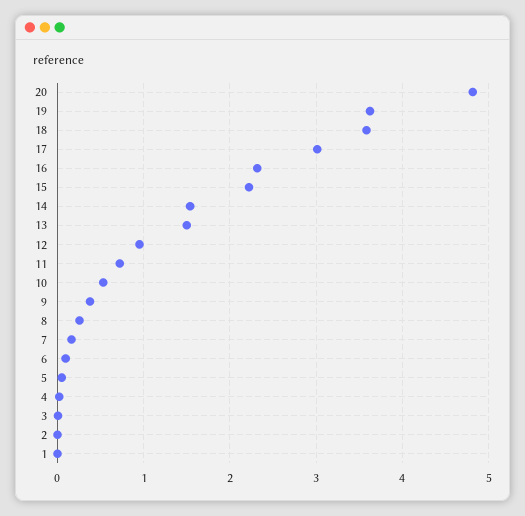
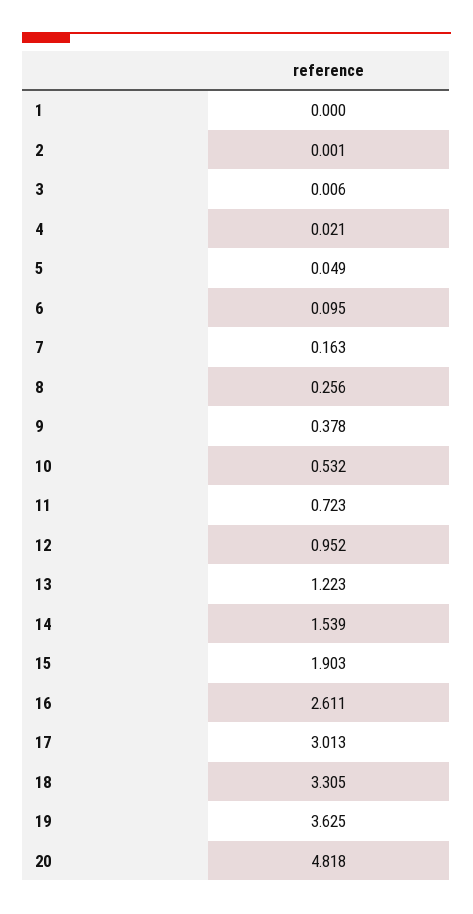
  {
    "20": 4.818,
    "19": 3.625,
-   "18": 3.6,
+   "18": 3.305,
    "17": 3.013,
-   "16": 2.3,
+   "16": 2.611,
-   "15": 2.2,
+   "15": 1.903,
    "14": 1.539,
-   "13": 1.5,
+   "13": 1.223,
    "12": 0.952,
    "11": 0.723,
    "10": 0.532,
    "9": 0.378,
    "8": 0.256,
    "7": 0.163,
    "6": 0.095,
    "5": 0.049,
    "4": 0.021,
    "3": 0.006,
    "2": 0.001,
    "1": 0
  }

